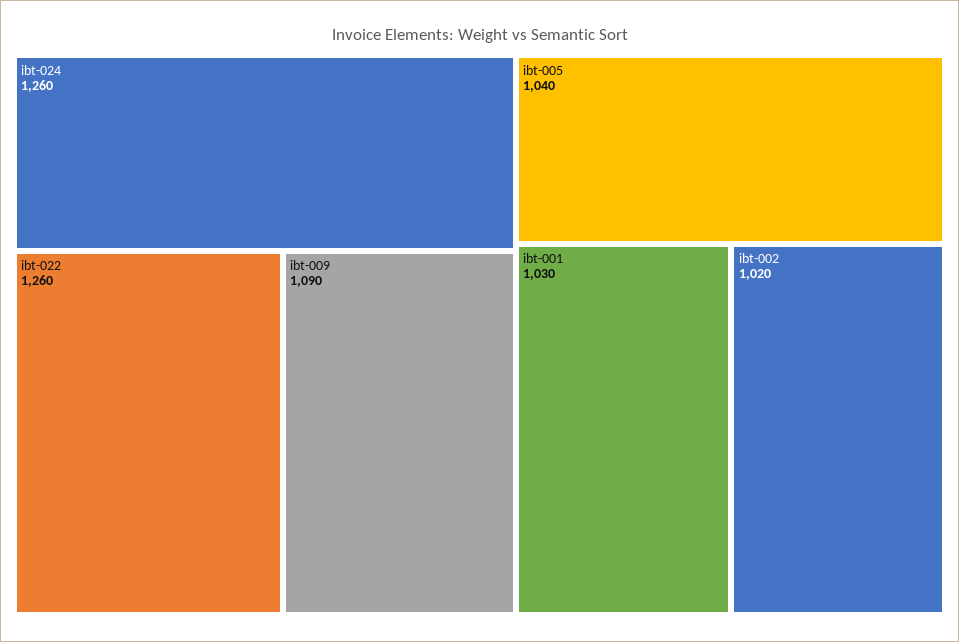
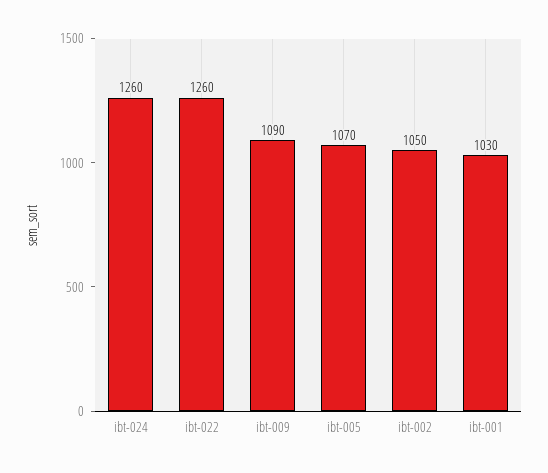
  {
    "ibt-024": 1260,
    "ibt-022": 1260,
    "ibt-009": 1090,
-   "ibt-005": 1040,
+   "ibt-005": 1070,
    "ibt-001": 1030,
-   "ibt-002": 1020
+   "ibt-002": 1050
  }

